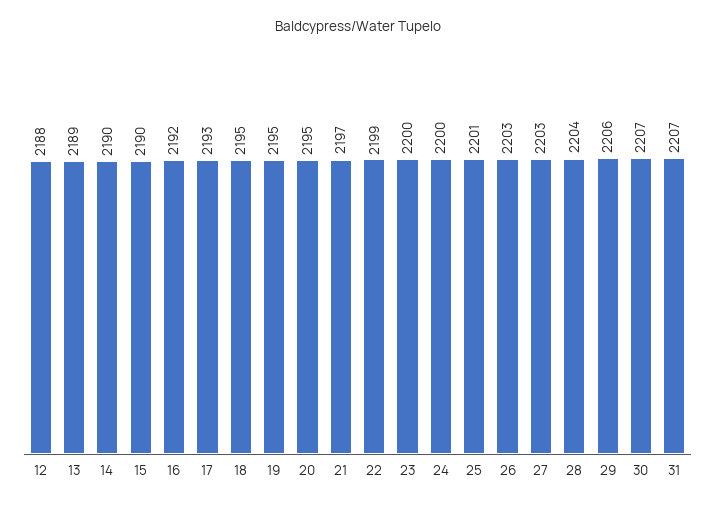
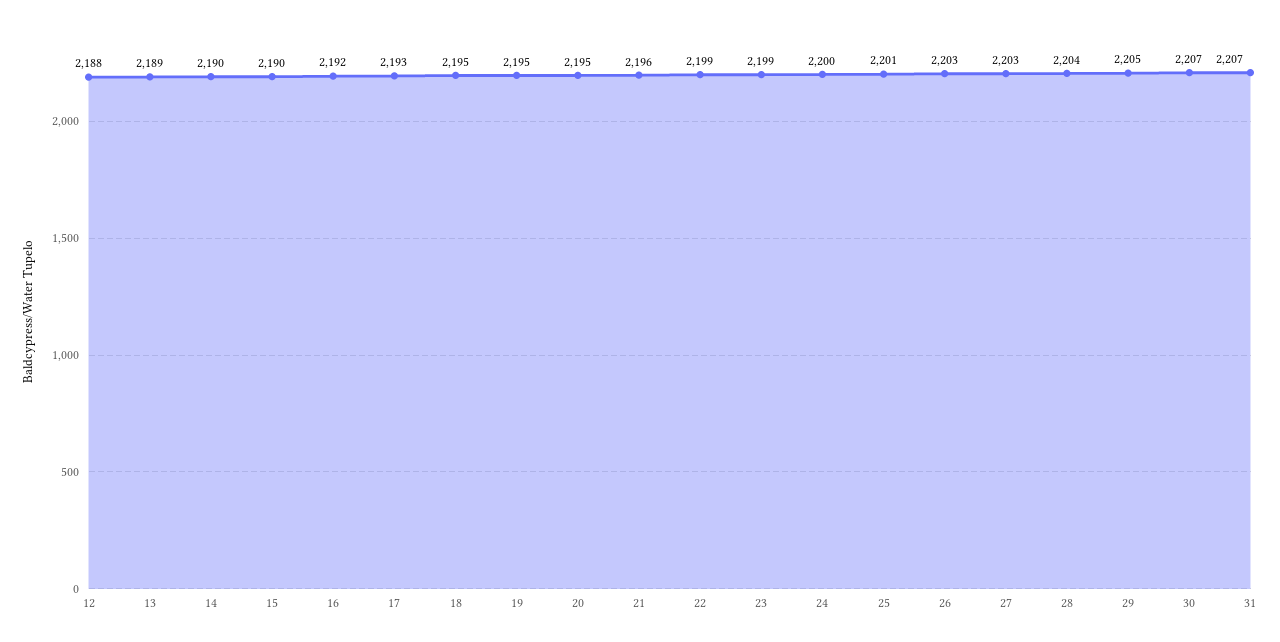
  {
    "12": 2188,
    "13": 2189,
    "14": 2190,
    "15": 2190,
    "16": 2192,
    "17": 2193,
    "18": 2195,
    "19": 2195,
    "20": 2195,
-   "21": 2197,
+   "21": 2196,
    "22": 2199,
-   "23": 2200,
+   "23": 2199,
    "24": 2200,
    "25": 2201,
    "26": 2203,
    "27": 2203,
    "28": 2204,
-   "29": 2206,
+   "29": 2205,
    "30": 2207,
    "31": 2207
  }

